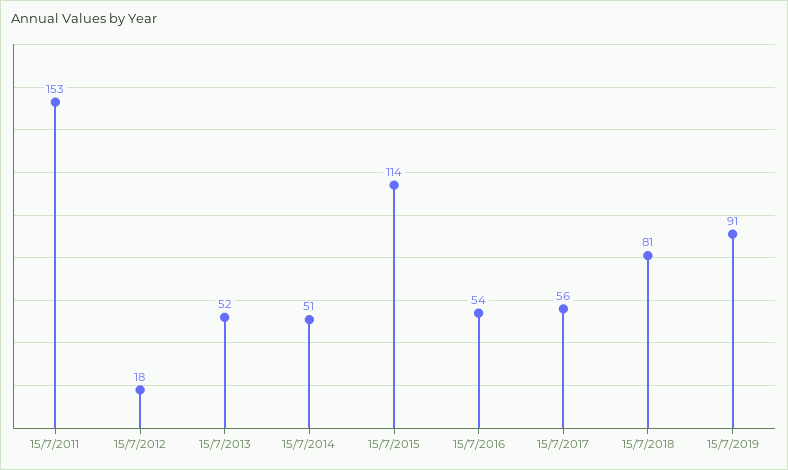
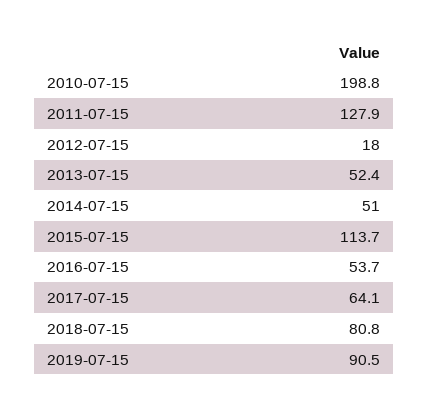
  {
-   "15/7/2011": 153,
+   "15/7/2011": 127.9,
    "15/7/2012": 18,
    "15/7/2013": 52.4,
    "15/7/2014": 51,
    "15/7/2015": 113.7,
    "15/7/2016": 53.7,
-   "15/7/2017": 56,
+   "15/7/2017": 64.1,
    "15/7/2018": 80.8,
-   "15/7/2019": 90.5
+   "15/7/2019": 90.5,
+   "2010-07-15": 198.8
  }

